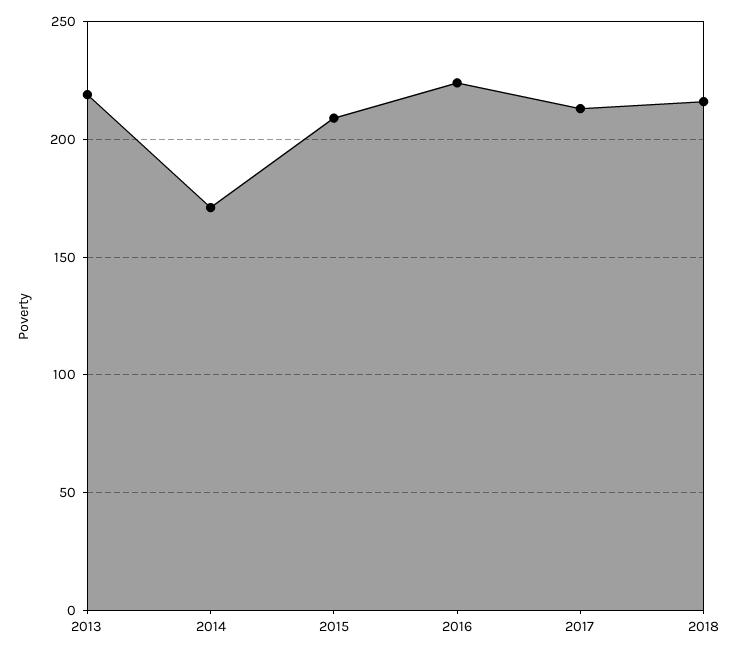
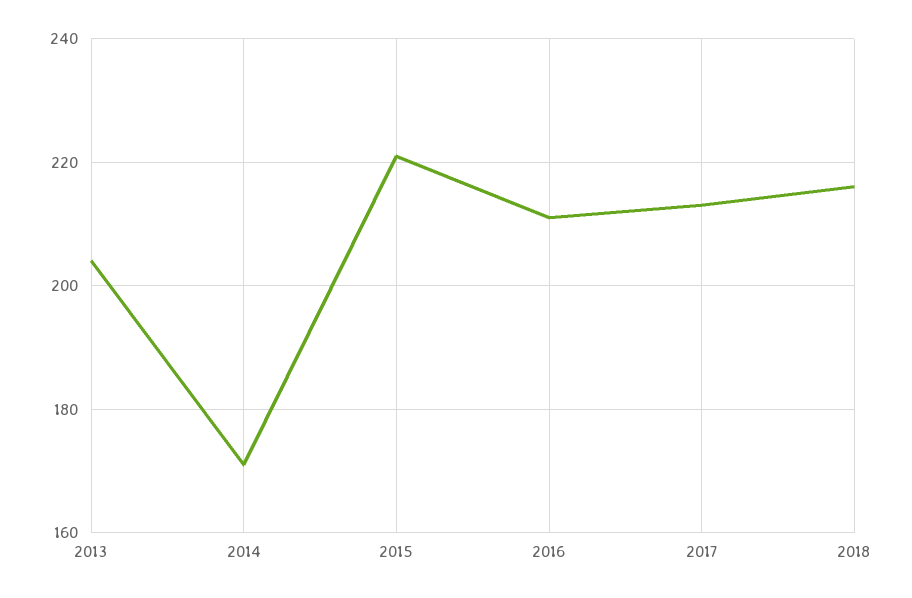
  {
-   "2013": 220,
+   "2013": 205,
    "2014": 170,
-   "2015": 210,
+   "2015": 220,
-   "2016": 225,
+   "2016": 210,
    "2017": 215,
    "2018": 215
  }

